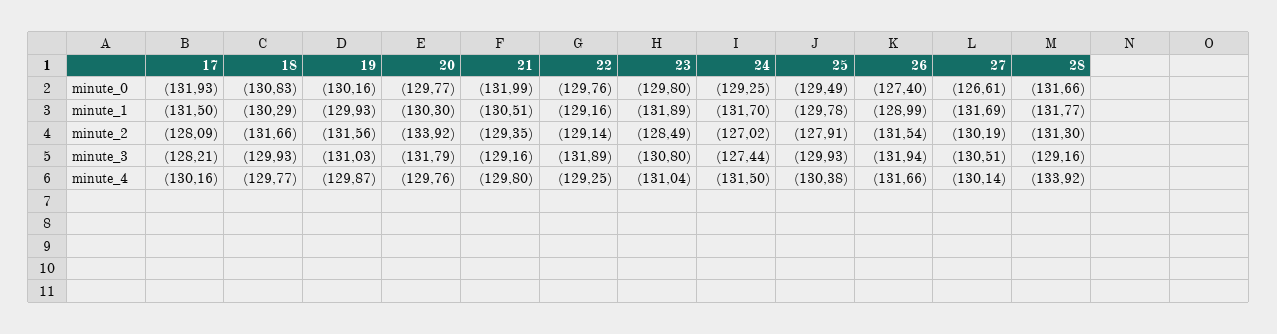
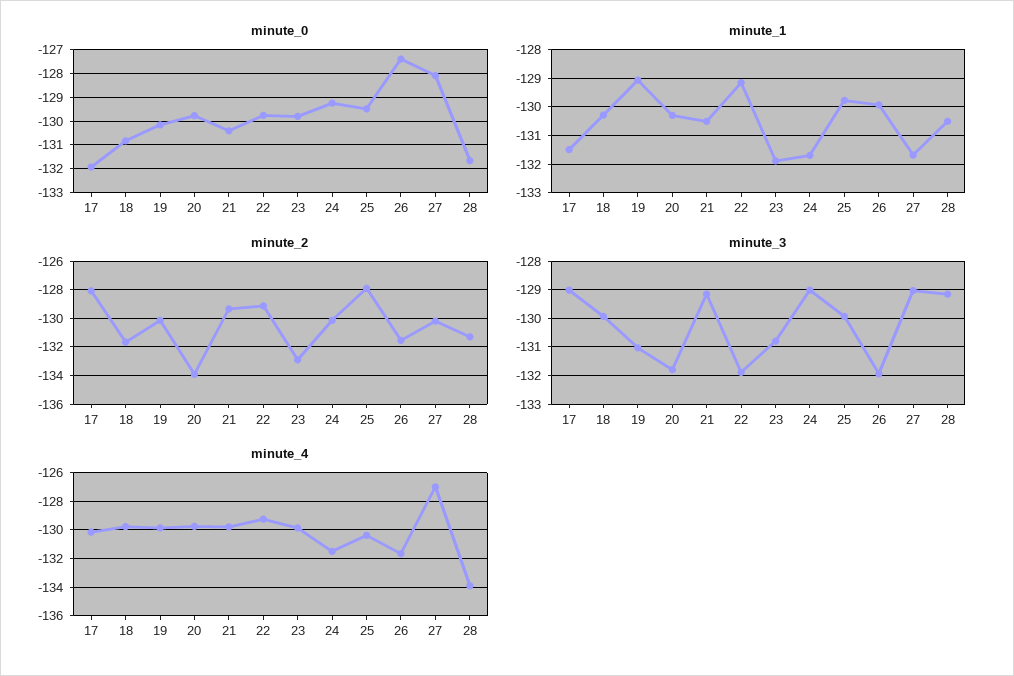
  {
    "minute_0": {
      "17": -131.93,
      "18": -130.83,
      "19": -130.16,
      "20": -129.77,
-     "21": -131.99,
+     "21": -130.5,
      "22": -129.76,
      "23": -129.8,
      "24": -129.25,
      "25": -129.49,
      "26": -127.4,
-     "27": -126.61,
+     "27": -128,
      "28": -131.66
    },
    "minute_1": {
      "17": -131.5,
      "18": -130.29,
-     "19": -129.93,
+     "19": -129,
      "20": -130.3,
      "21": -130.51,
      "22": -129.16,
      "23": -131.89,
      "24": -131.7,
      "25": -129.78,
-     "26": -128.99,
+     "26": -130,
      "27": -131.69,
-     "28": -131.77
+     "28": -130.5
    },
    "minute_2": {
      "17": -128.09,
      "18": -131.66,
-     "19": -131.56,
+     "19": -130,
      "20": -133.92,
      "21": -129.35,
      "22": -129.14,
-     "23": -128.49,
+     "23": -133,
-     "24": -127.02,
+     "24": -130,
      "25": -127.91,
      "26": -131.54,
      "27": -130.19,
      "28": -131.3
    },
    "minute_3": {
-     "17": -128.21,
+     "17": -129,
      "18": -129.93,
      "19": -131.03,
      "20": -131.79,
      "21": -129.16,
      "22": -131.89,
      "23": -130.8,
-     "24": -127.44,
+     "24": -129,
      "25": -129.93,
      "26": -131.94,
-     "27": -130.51,
+     "27": -129,
      "28": -129.16
    },
    "minute_4": {
      "17": -130.16,
      "18": -129.77,
      "19": -129.87,
      "20": -129.76,
      "21": -129.8,
      "22": -129.25,
-     "23": -131.04,
+     "23": -130,
      "24": -131.5,
      "25": -130.38,
      "26": -131.66,
-     "27": -130.14,
+     "27": -127,
      "28": -133.92
    }
  }

